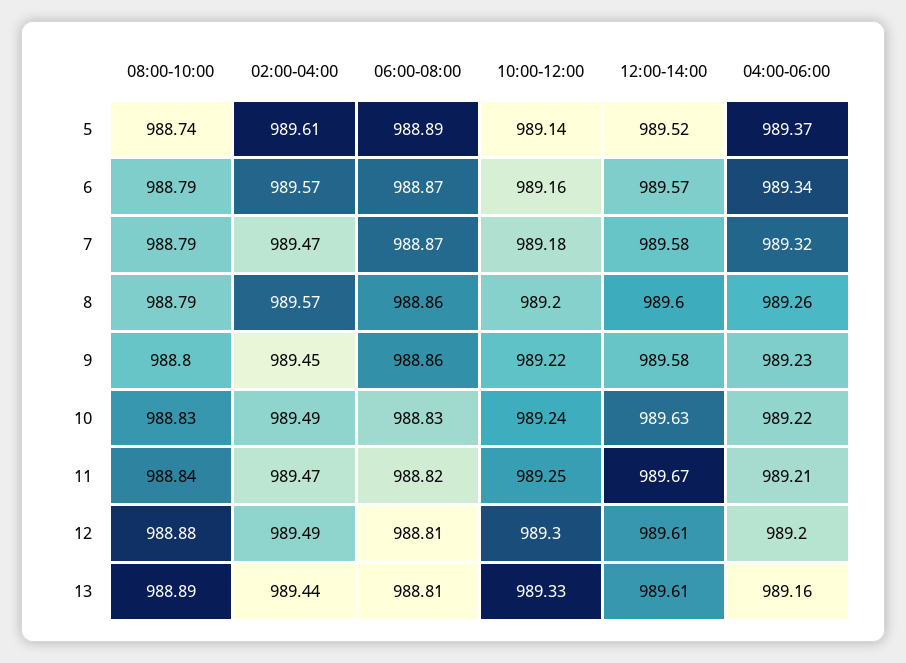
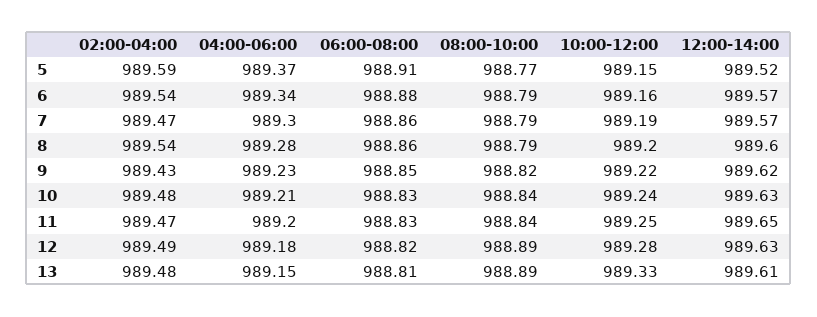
  {
    "08:00-10:00": {
-     "5": 988.74,
+     "5": 988.77,
      "6": 988.79,
      "7": 988.79,
      "8": 988.79,
-     "9": 988.8,
+     "9": 988.82,
-     "10": 988.83,
+     "10": 988.84,
      "11": 988.84,
-     "12": 988.88,
+     "12": 988.89,
      "13": 988.89
    },
    "02:00-04:00": {
-     "5": 989.61,
+     "5": 989.59,
-     "6": 989.57,
+     "6": 989.54,
      "7": 989.47,
-     "8": 989.57,
+     "8": 989.54,
-     "9": 989.45,
+     "9": 989.43,
-     "10": 989.49,
+     "10": 989.48,
      "11": 989.47,
      "12": 989.49,
-     "13": 989.44
+     "13": 989.48
    },
    "06:00-08:00": {
-     "5": 988.89,
+     "5": 988.91,
-     "6": 988.87,
+     "6": 988.88,
-     "7": 988.87,
+     "7": 988.86,
      "8": 988.86,
-     "9": 988.86,
+     "9": 988.85,
      "10": 988.83,
-     "11": 988.82,
+     "11": 988.83,
-     "12": 988.81,
+     "12": 988.82,
      "13": 988.81
    },
    "10:00-12:00": {
-     "5": 989.14,
+     "5": 989.15,
      "6": 989.16,
-     "7": 989.18,
+     "7": 989.19,
      "8": 989.2,
      "9": 989.22,
      "10": 989.24,
      "11": 989.25,
-     "12": 989.3,
+     "12": 989.28,
      "13": 989.33
    },
    "12:00-14:00": {
      "5": 989.52,
      "6": 989.57,
-     "7": 989.58,
+     "7": 989.57,
      "8": 989.6,
-     "9": 989.58,
+     "9": 989.62,
      "10": 989.63,
-     "11": 989.67,
+     "11": 989.65,
-     "12": 989.61,
+     "12": 989.63,
      "13": 989.61
    },
    "04:00-06:00": {
      "5": 989.37,
      "6": 989.34,
-     "7": 989.32,
+     "7": 989.3,
-     "8": 989.26,
+     "8": 989.28,
      "9": 989.23,
-     "10": 989.22,
+     "10": 989.21,
-     "11": 989.21,
+     "11": 989.2,
-     "12": 989.2,
+     "12": 989.18,
-     "13": 989.16
+     "13": 989.15
    }
  }

